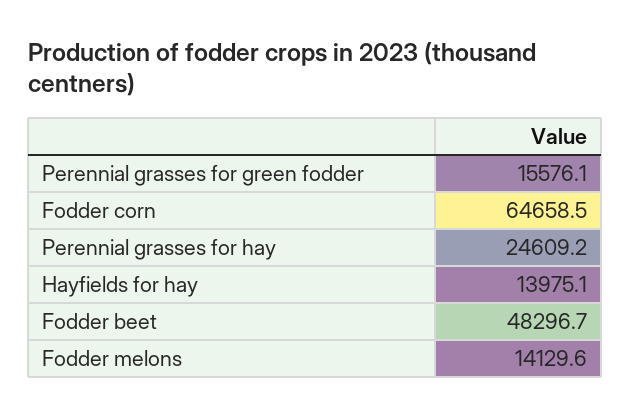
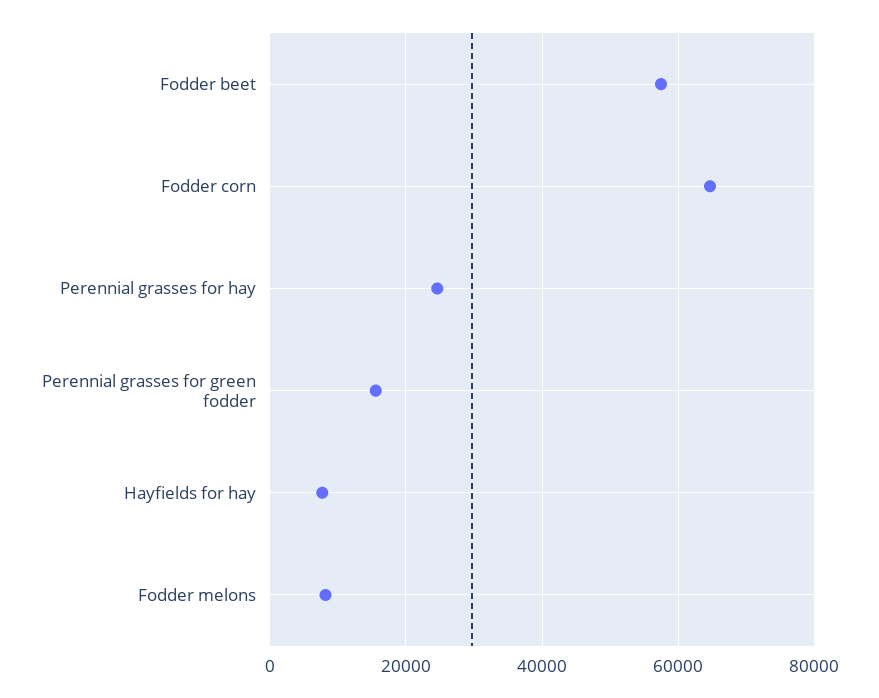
  {
    "Perennial grasses for green fodder": 15576.1,
    "Fodder corn": 64658.5,
    "Perennial grasses for hay": 24609.2,
-   "Hayfields for hay": 13975.1,
+   "Hayfields for hay": 8000,
-   "Fodder beet": 48296.7,
+   "Fodder beet": 58000,
-   "Fodder melons": 14129.6
+   "Fodder melons": 8000
  }

